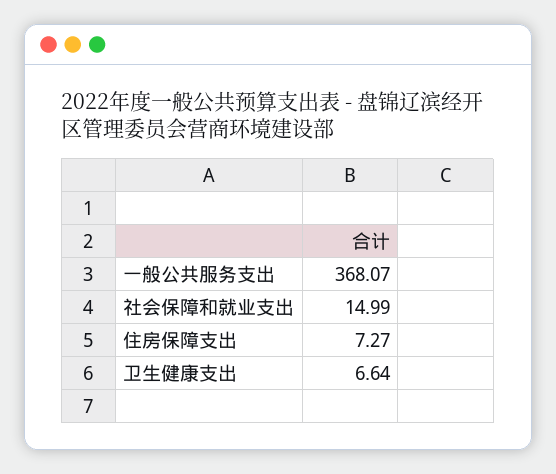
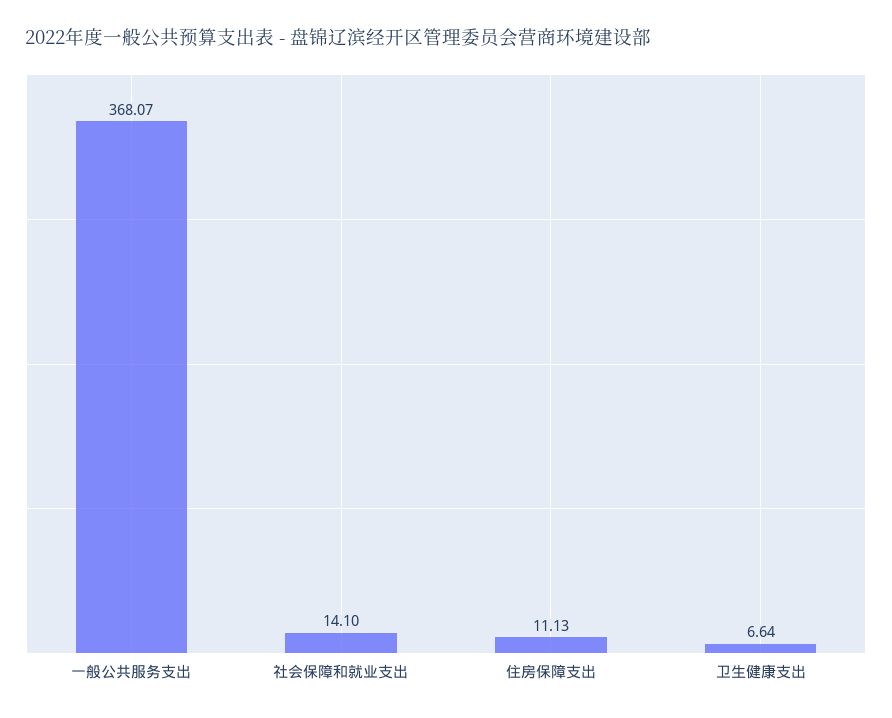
  {
    "一般公共服务支出": 368.07,
-   "社会保障和就业支出": 14.99,
+   "社会保障和就业支出": 14.1,
-   "住房保障支出": 7.27,
+   "住房保障支出": 11.13,
    "卫生健康支出": 6.64
  }

